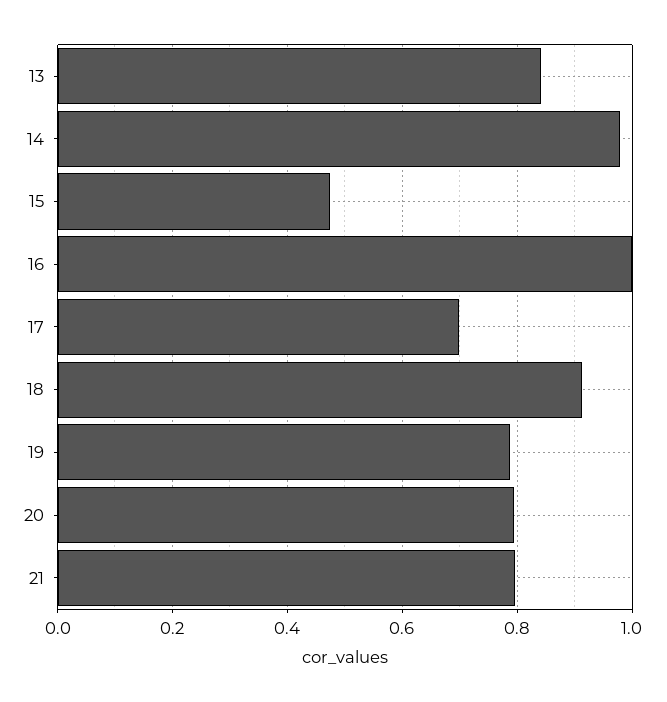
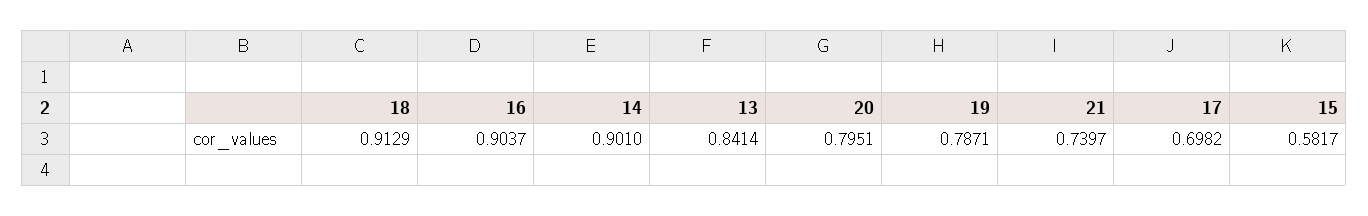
  {
    "13": 0.8414,
-   "14": 0.98,
+   "14": 0.901,
-   "15": 0.48,
+   "15": 0.5817,
-   "16": 1,
+   "16": 0.9037,
    "17": 0.6982,
    "18": 0.9129,
    "19": 0.7871,
    "20": 0.7951,
-   "21": 0.8
+   "21": 0.7397
  }

